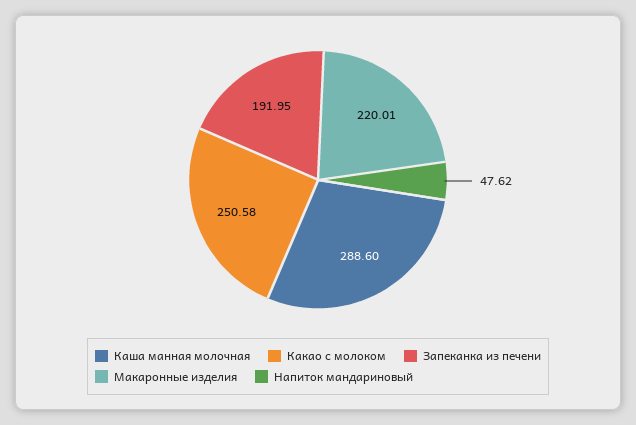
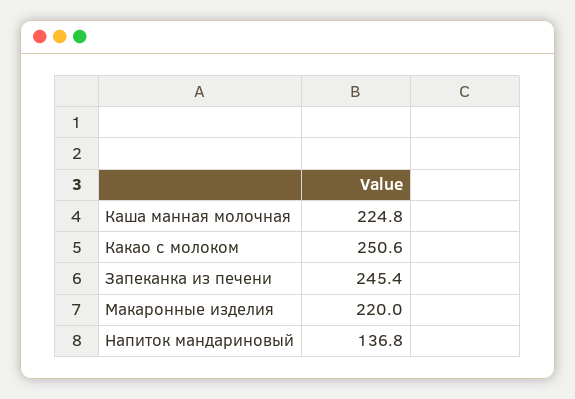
  {
-   "Каша манная молочная": 288.6,
+   "Каша манная молочная": 224.8,
    "Какао с молоком": 250.58,
-   "Запеканка из печени": 191.95,
+   "Запеканка из печени": 245.4,
    "Макаронные изделия": 220.01,
-   "Напиток мандариновый": 47.62
+   "Напиток мандариновый": 136.8
  }

